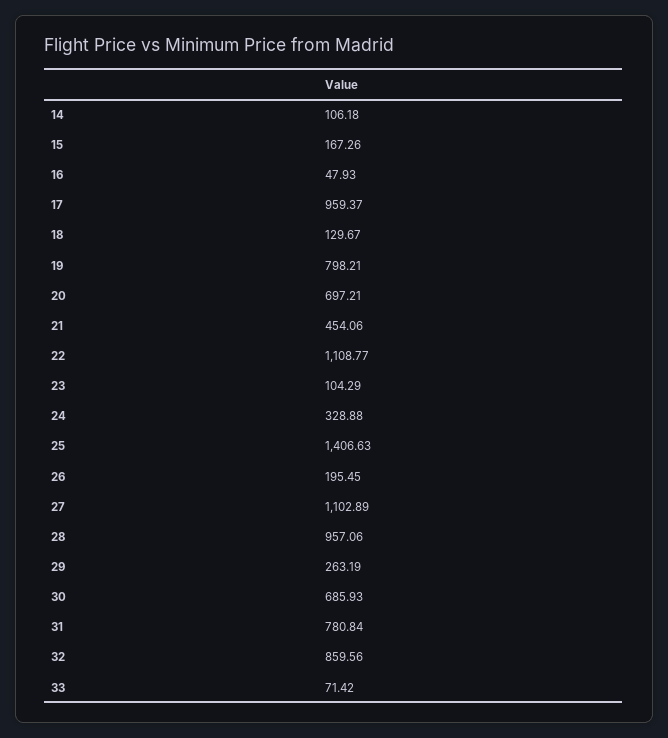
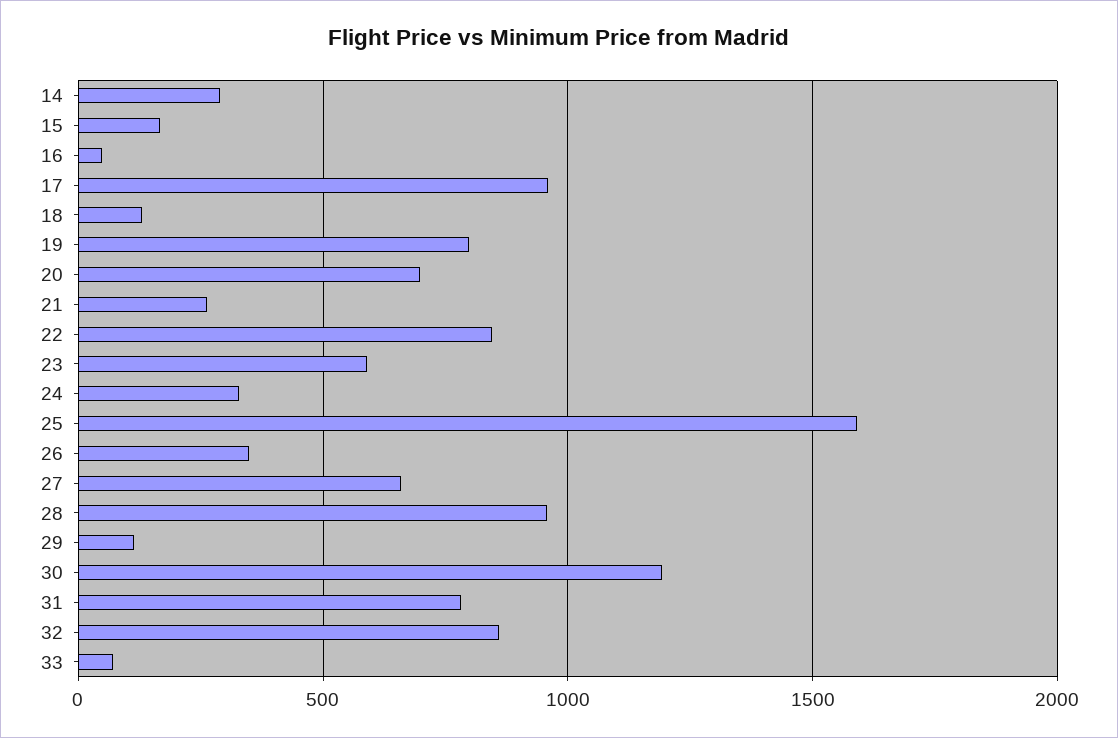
  {
-   "14": 106.18,
+   "14": 300,
    "15": 167.26,
    "16": 47.93,
    "17": 959.37,
    "18": 129.67,
    "19": 798.21,
    "20": 697.21,
-   "21": 454.06,
+   "21": 250,
-   "22": 1108.77,
+   "22": 850,
-   "23": 104.29,
+   "23": 600,
    "24": 328.88,
-   "25": 1406.63,
+   "25": 1600,
-   "26": 195.45,
+   "26": 350,
-   "27": 1102.89,
+   "27": 650,
    "28": 957.06,
-   "29": 263.19,
+   "29": 100,
-   "30": 685.93,
+   "30": 1200,
    "31": 780.84,
    "32": 859.56,
    "33": 71.42
  }

